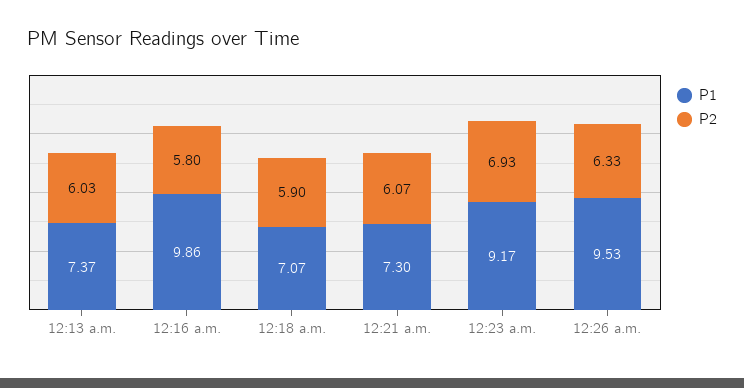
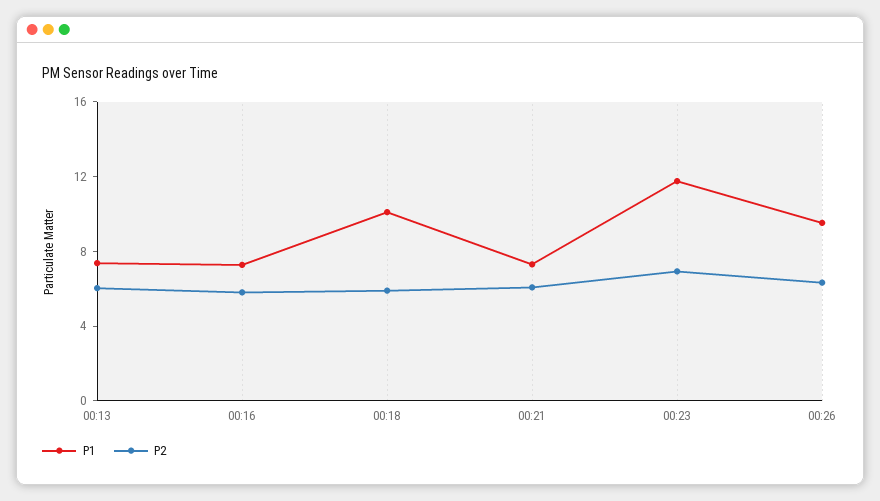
  {
    "P1": {
      "12:13 a.m.": 7.37,
-     "12:16 a.m.": 9.86,
+     "12:16 a.m.": 7,
-     "12:18 a.m.": 7.07,
+     "12:18 a.m.": 10,
      "12:21 a.m.": 7.3,
-     "12:23 a.m.": 9.17,
+     "12:23 a.m.": 12,
      "12:26 a.m.": 9.53
    },
    "P2": {
      "12:13 a.m.": 6.03,
      "12:16 a.m.": 5.8,
      "12:18 a.m.": 5.9,
      "12:21 a.m.": 6.07,
      "12:23 a.m.": 6.93,
      "12:26 a.m.": 6.33
    }
  }

